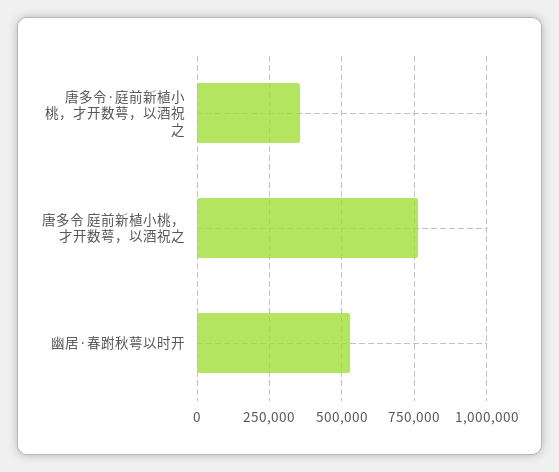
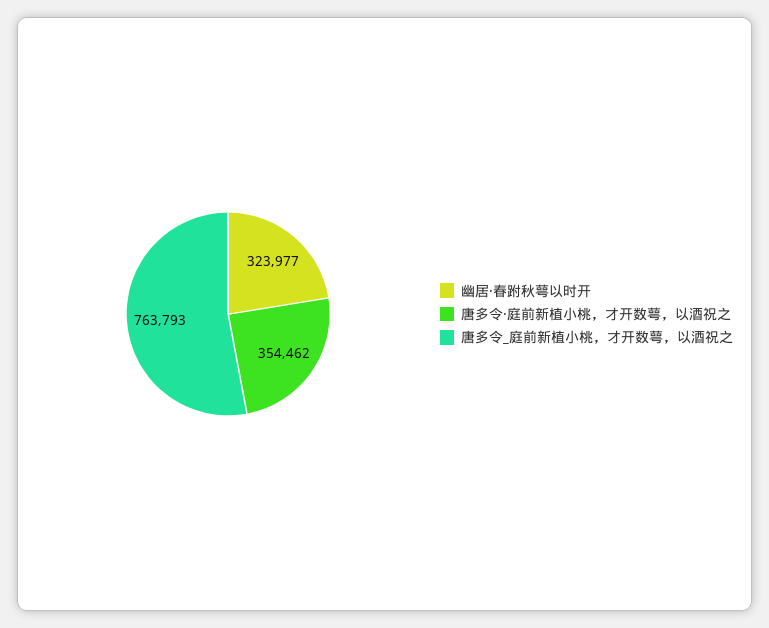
  {
    "唐多令·庭前新植小桃，才开数萼，以酒祝之": 354462,
    "唐多令 庭前新植小桃，才开数萼，以酒祝之": 763793,
-   "幽居·春跗秋萼以时开": 525000
+   "幽居·春跗秋萼以时开": 323977
  }

